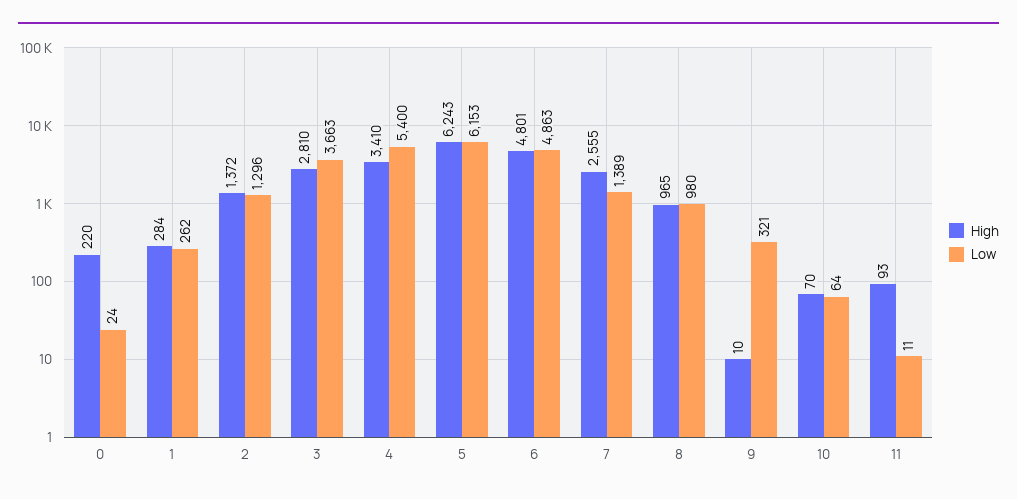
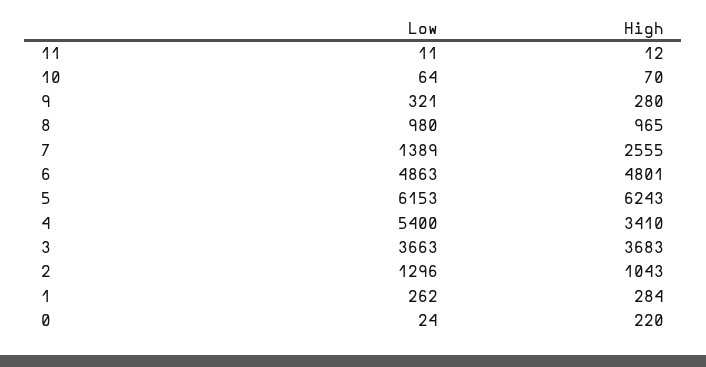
  {
    "High": {
      "0": 220,
      "1": 284,
-     "2": 1372,
+     "2": 1043,
-     "3": 2810,
+     "3": 3683,
      "4": 3410,
      "5": 6243,
      "6": 4801,
      "7": 2555,
      "8": 965,
-     "9": 10,
+     "9": 280,
      "10": 70,
-     "11": 93
+     "11": 12
    },
    "Low": {
      "0": 24,
      "1": 262,
      "2": 1296,
      "3": 3663,
      "4": 5400,
      "5": 6153,
      "6": 4863,
      "7": 1389,
      "8": 980,
      "9": 321,
      "10": 64,
      "11": 11
    }
  }

